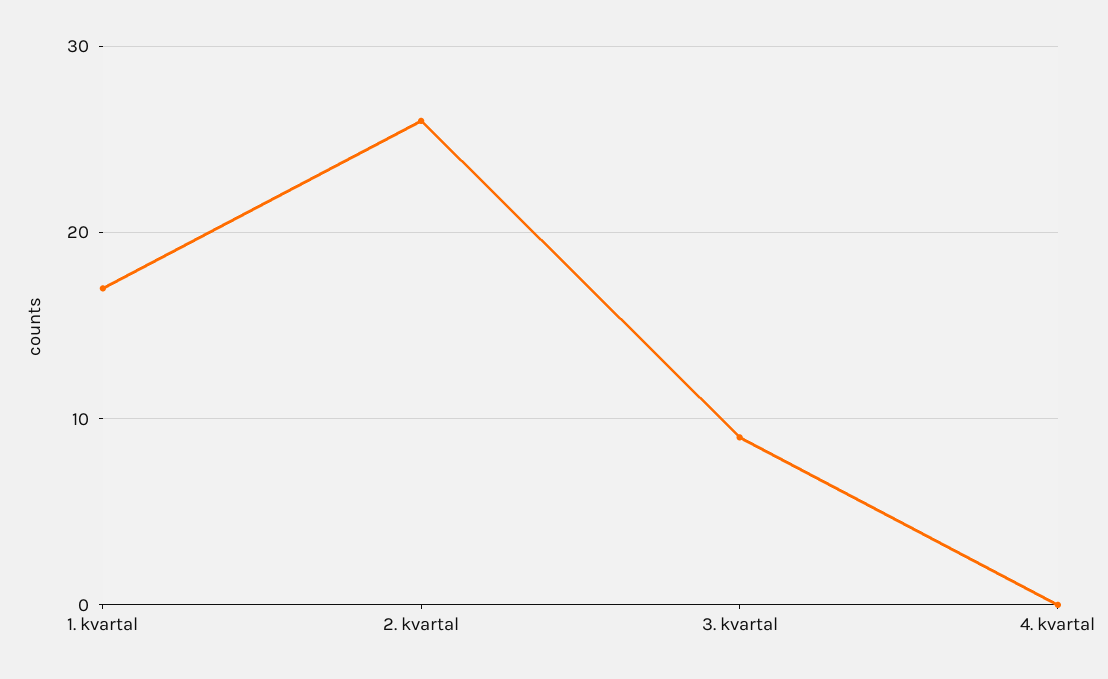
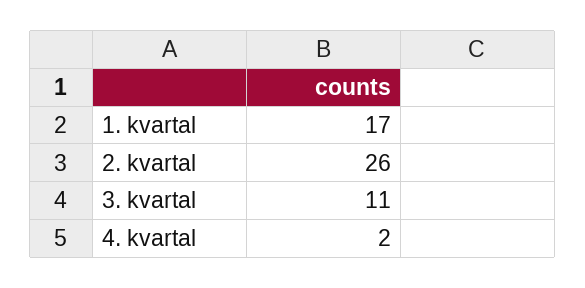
  {
    "1. kvartal": 17,
    "2. kvartal": 26,
-   "3. kvartal": 9,
+   "3. kvartal": 11,
-   "4. kvartal": 0
+   "4. kvartal": 2
  }

